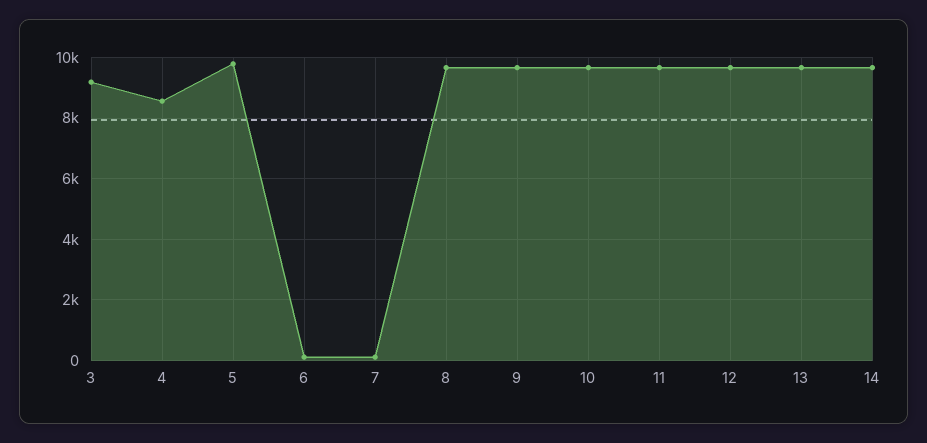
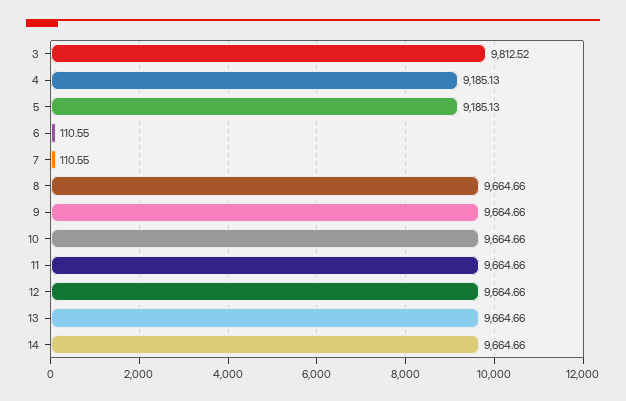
  {
-   "3": 9200,
+   "3": 9812.52,
-   "4": 8600,
+   "4": 9185.13,
-   "5": 9800,
+   "5": 9185.13,
    "6": 110.55,
    "7": 110.55,
    "8": 9664.66,
    "9": 9664.66,
    "10": 9664.66,
    "11": 9664.66,
    "12": 9664.66,
    "13": 9664.66,
    "14": 9664.66
  }

